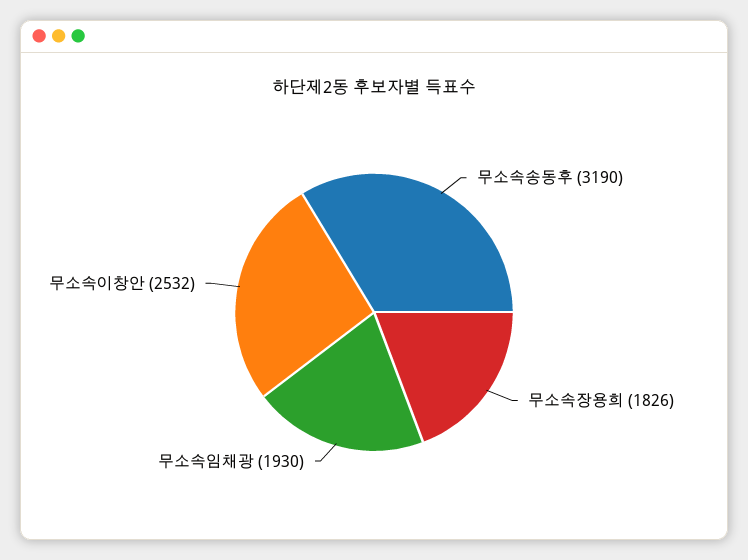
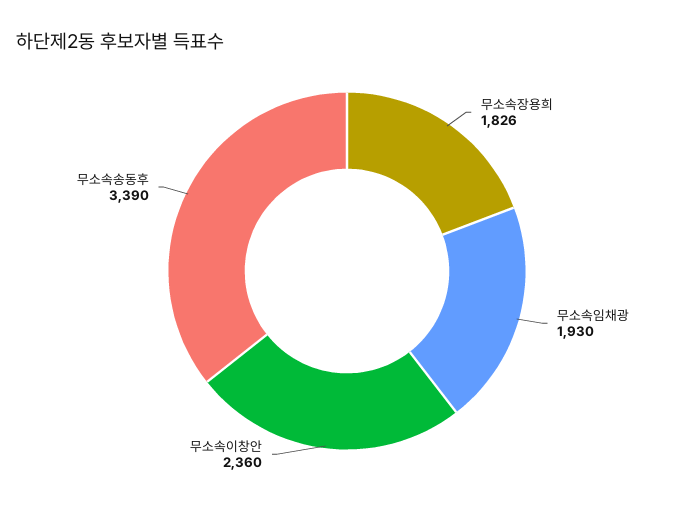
  {
-   "무소속송동후": 3190,
+   "무소속송동후": 3390,
    "무소속장용희": 1826,
    "무소속임채광": 1930,
-   "무소속이창안": 2532
+   "무소속이창안": 2360
  }

